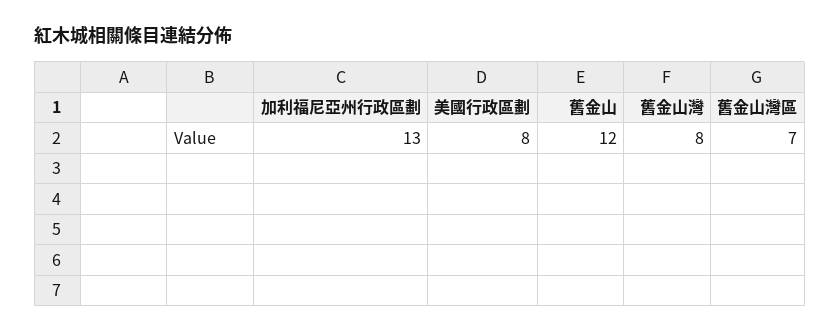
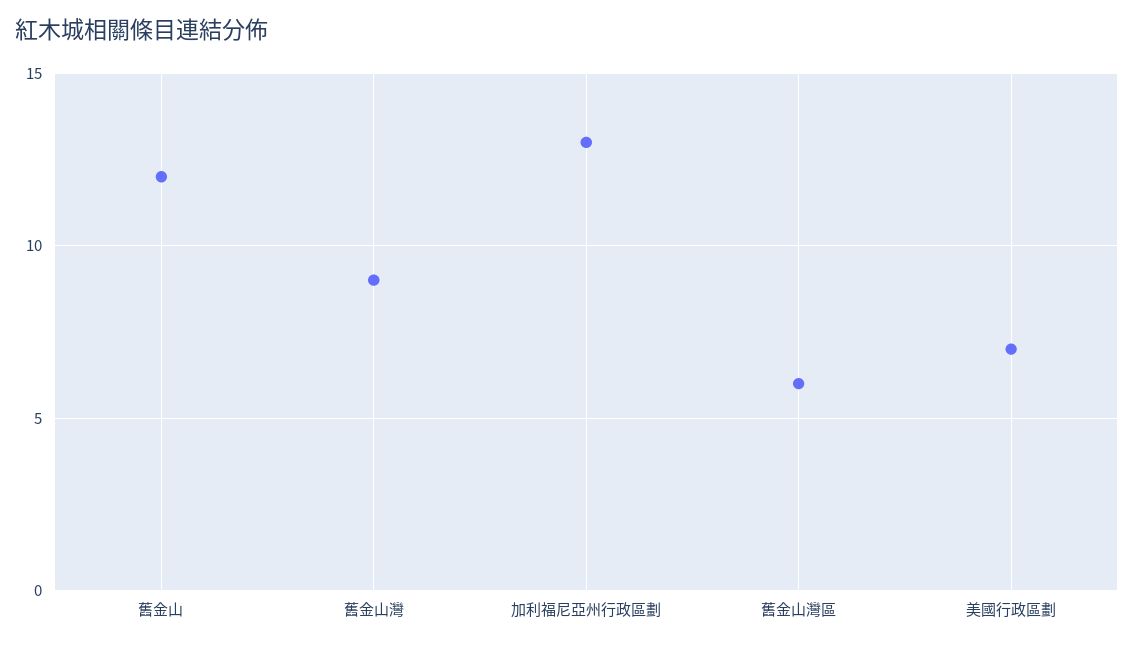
  {
    "加利福尼亞州行政區劃": 13,
-   "美國行政區劃": 8,
+   "美國行政區劃": 7,
    "舊金山": 12,
-   "舊金山灣": 8,
+   "舊金山灣": 9,
-   "舊金山灣區": 7
+   "舊金山灣區": 6
  }

